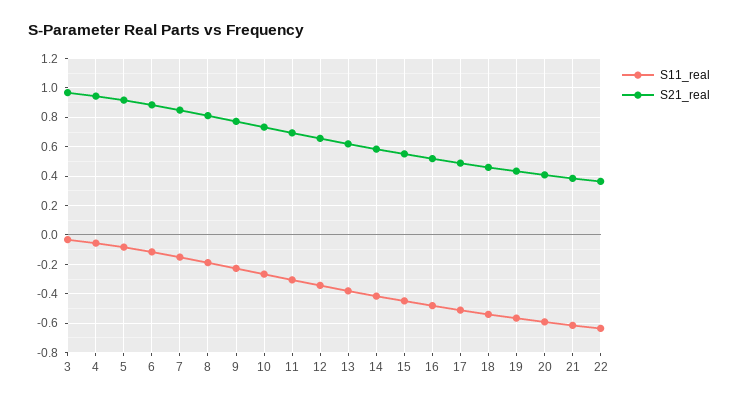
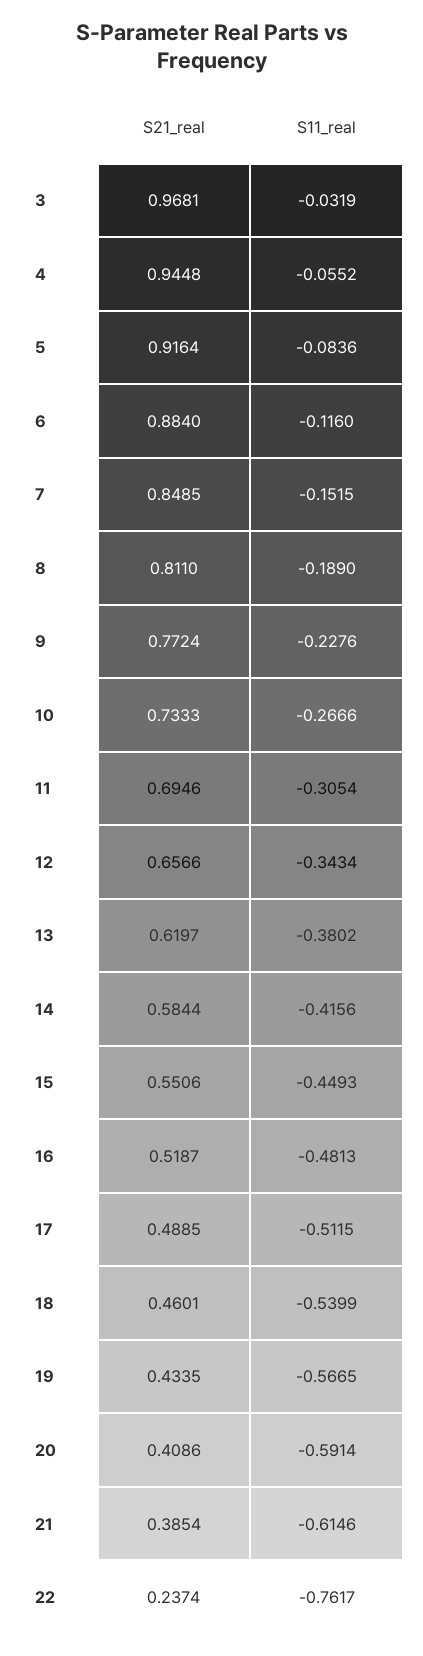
  {
    "S11_real": {
      "3": -0.0319,
      "4": -0.0552,
      "5": -0.0836,
      "6": -0.116,
      "7": -0.1515,
      "8": -0.189,
      "9": -0.2276,
      "10": -0.2666,
      "11": -0.3054,
      "12": -0.3434,
      "13": -0.3802,
      "14": -0.4156,
      "15": -0.4493,
      "16": -0.4813,
      "17": -0.5115,
      "18": -0.5399,
      "19": -0.5665,
      "20": -0.5914,
      "21": -0.6146,
-     "22": -0.65
+     "22": -0.7617
    },
    "S21_real": {
      "3": 0.9681,
      "4": 0.9448,
      "5": 0.9164,
      "6": 0.884,
      "7": 0.8485,
      "8": 0.811,
      "9": 0.7724,
      "10": 0.7333,
      "11": 0.6946,
      "12": 0.6566,
      "13": 0.6197,
      "14": 0.5844,
      "15": 0.5506,
      "16": 0.5187,
      "17": 0.4885,
      "18": 0.4601,
      "19": 0.4335,
      "20": 0.4086,
      "21": 0.3854,
-     "22": 0.35
+     "22": 0.2374
    }
  }

